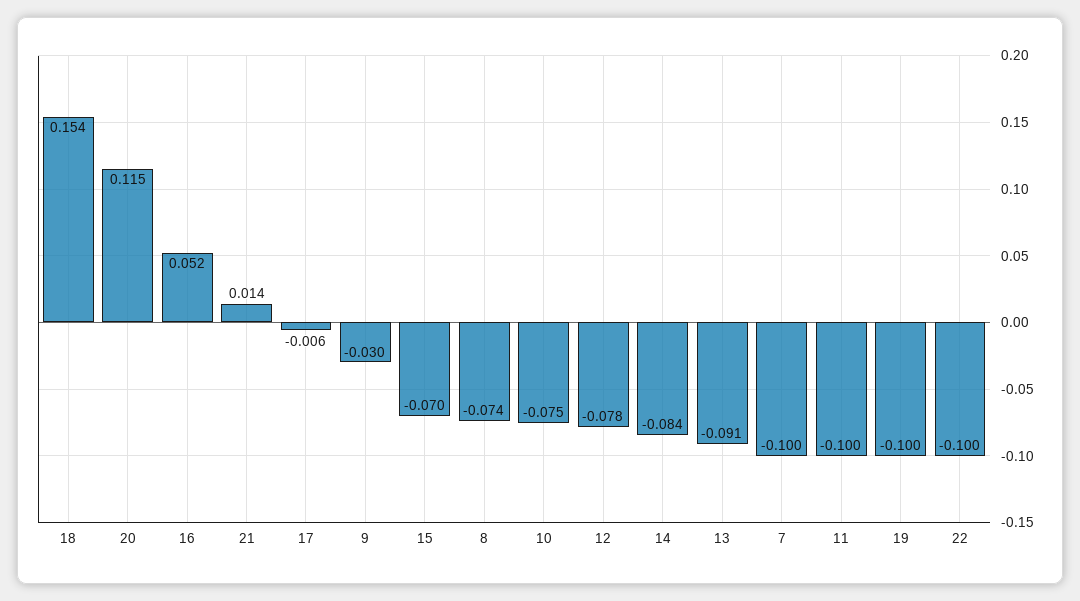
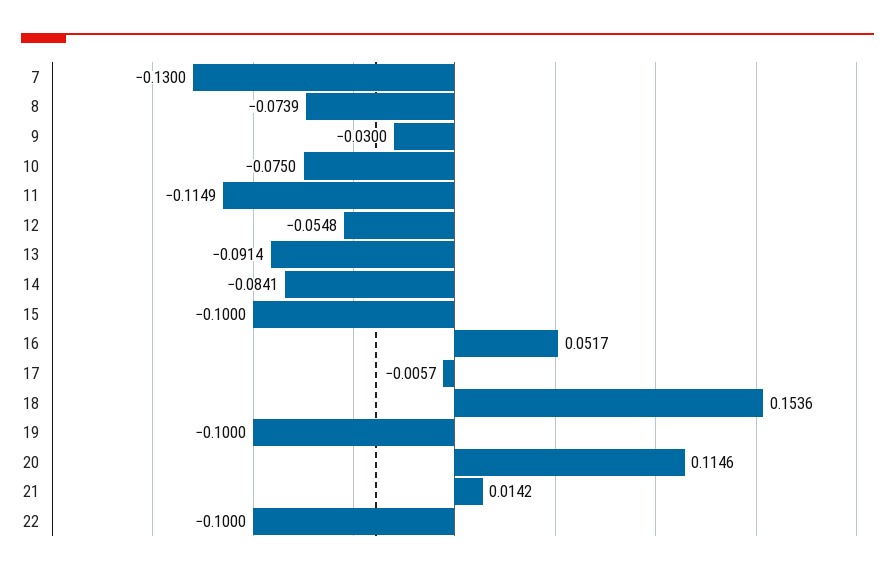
  {
    "18": 0.1536,
    "20": 0.1146,
    "16": 0.0517,
    "21": 0.0142,
    "17": -0.0057,
    "9": -0.03,
-   "15": -0.07,
+   "15": -0.1,
    "8": -0.0739,
    "10": -0.075,
-   "12": -0.078,
+   "12": -0.0548,
    "14": -0.0841,
    "13": -0.0914,
-   "7": -0.1,
+   "7": -0.13,
-   "11": -0.1,
+   "11": -0.1149,
    "19": -0.1,
    "22": -0.1
  }

